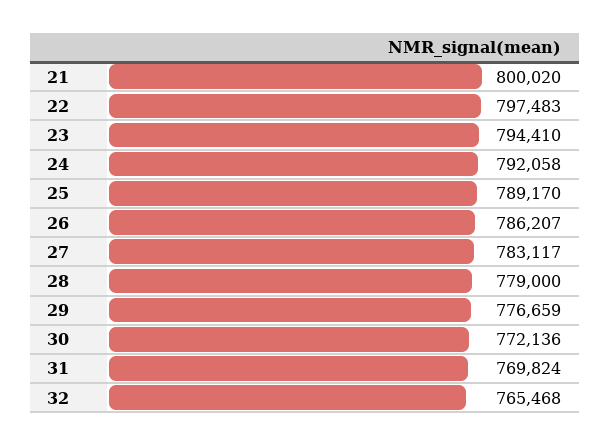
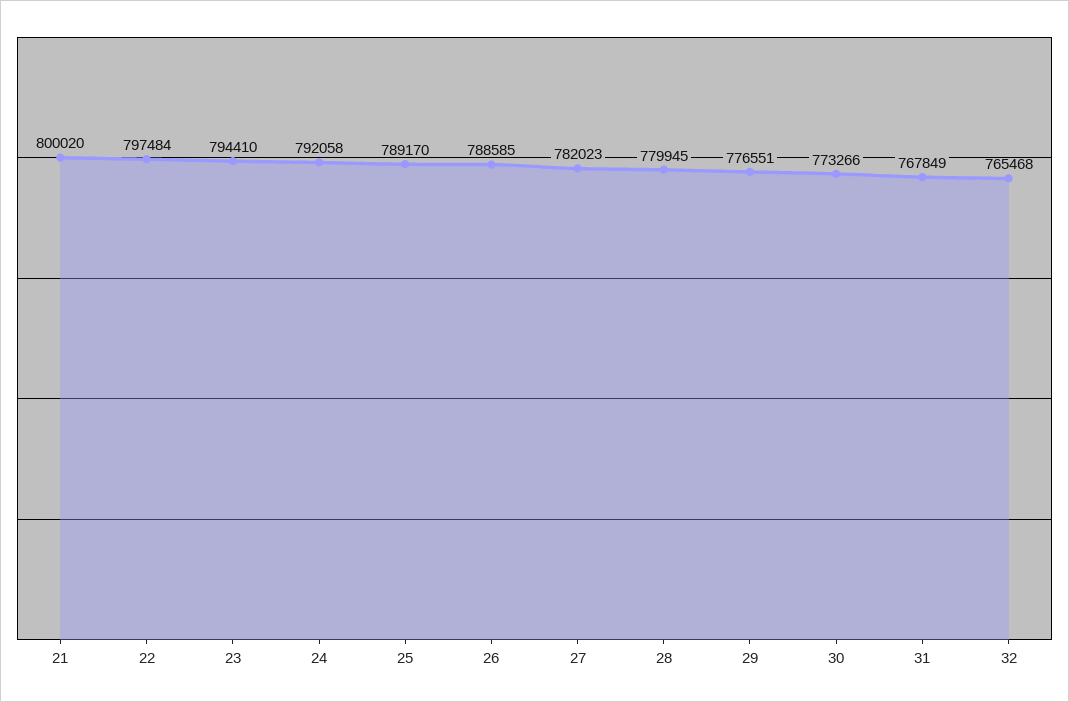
  {
    "21": 800020,
-   "22": 797483,
+   "22": 797484,
    "23": 794410,
    "24": 792058,
    "25": 789170,
-   "26": 786207,
+   "26": 788585,
-   "27": 783117,
+   "27": 782023,
-   "28": 779000,
+   "28": 779945,
-   "29": 776659,
+   "29": 776551,
-   "30": 772136,
+   "30": 773266,
-   "31": 769824,
+   "31": 767849,
    "32": 765468
  }

